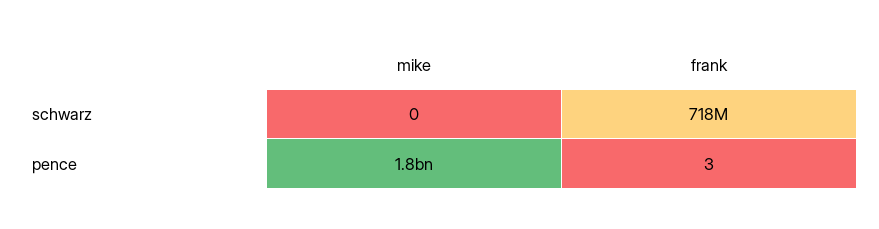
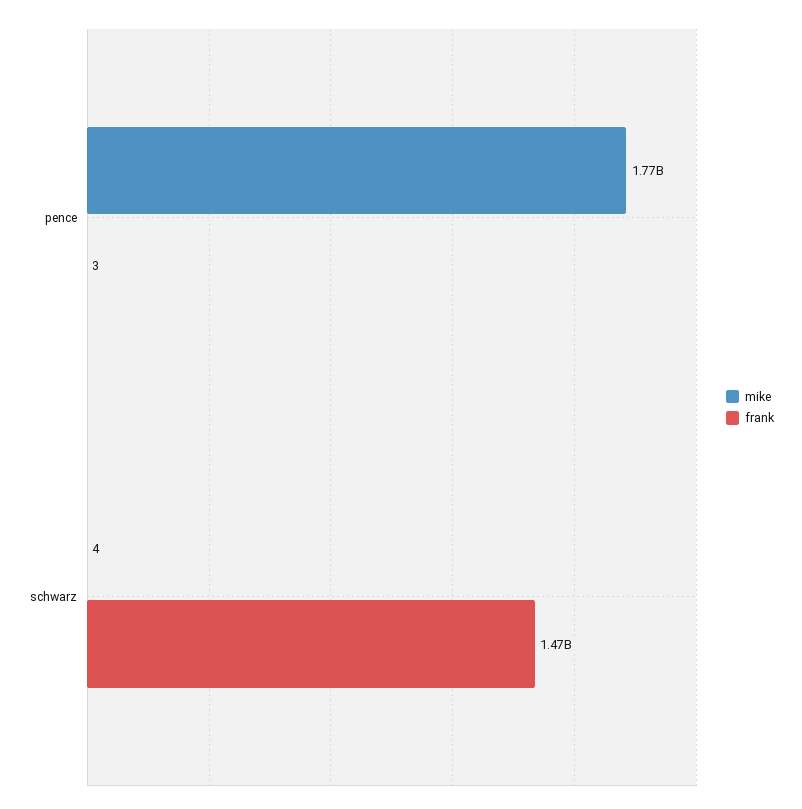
  {
    "mike": {
-     "schwarz": 0,
+     "schwarz": 4,
      "pence": 1770000000
    },
    "frank": {
-     "schwarz": 718000000,
+     "schwarz": 1470000000,
      "pence": 3
    }
  }

